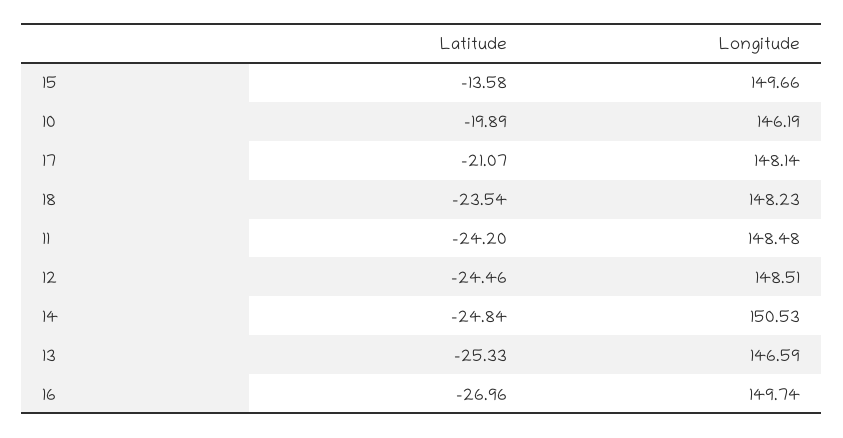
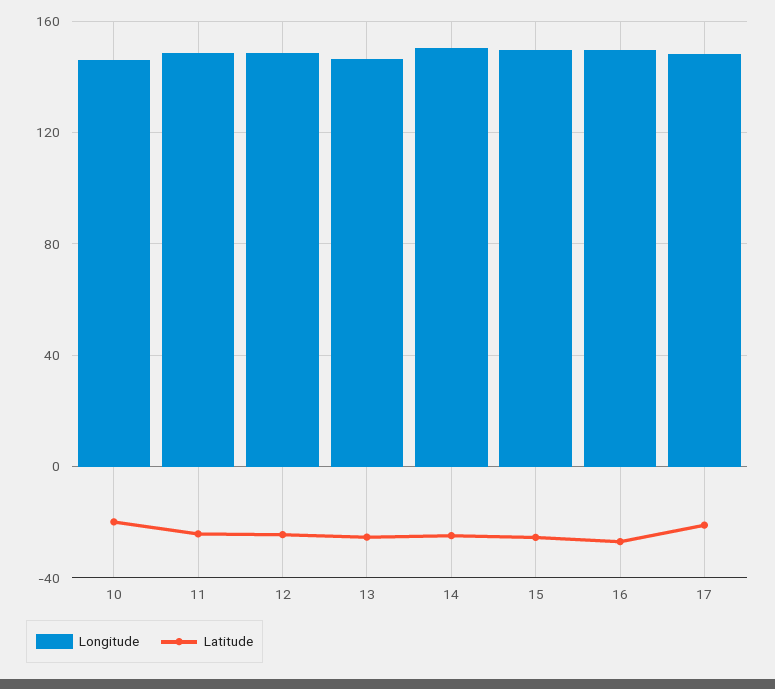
  {
    "Latitude": {
-     "15": -13.58,
+     "15": -25,
      "10": -19.89,
      "17": -21.07,
-     "18": -23.54,
      "11": -24.2,
      "12": -24.46,
      "14": -24.84,
      "13": -25.33,
      "16": -26.96
    },
    "Longitude": {
      "15": 149.66,
      "10": 146.19,
      "17": 148.14,
-     "18": 148.23,
      "11": 148.48,
      "12": 148.51,
      "14": 150.53,
      "13": 146.59,
      "16": 149.74
    }
  }

